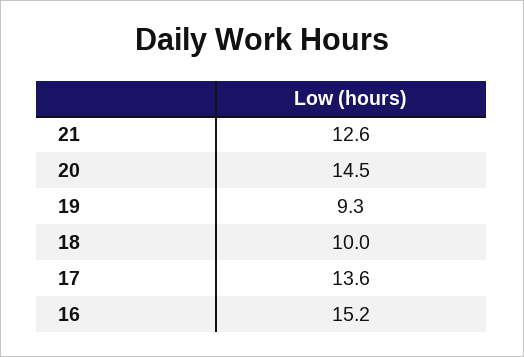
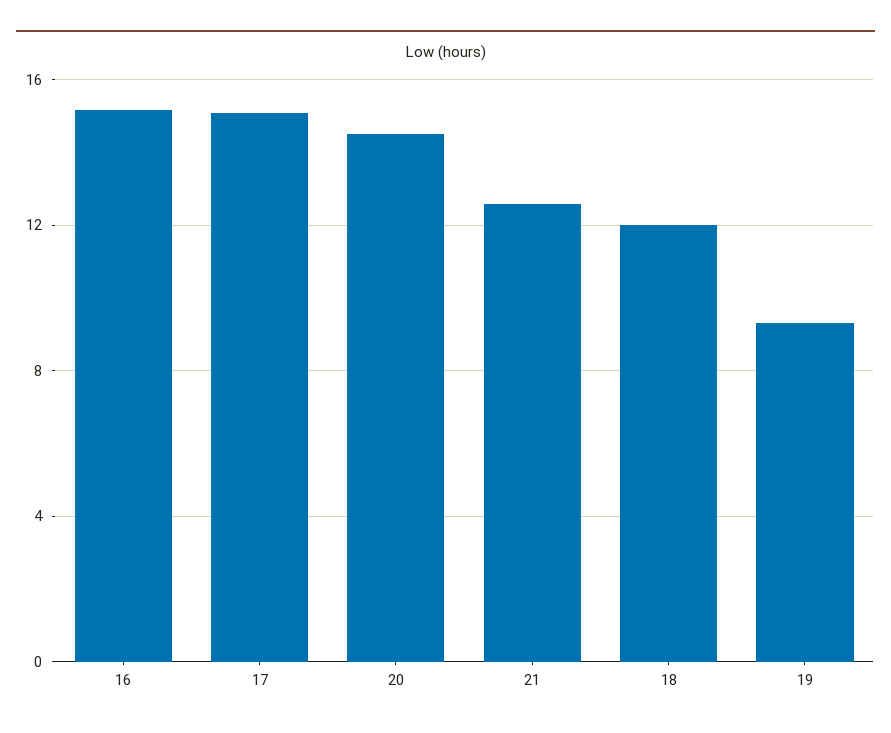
  {
    "21": 12.6,
    "20": 14.5,
    "19": 9.3,
-   "18": 10,
+   "18": 12,
-   "17": 13.6,
+   "17": 15,
    "16": 15.2
  }

